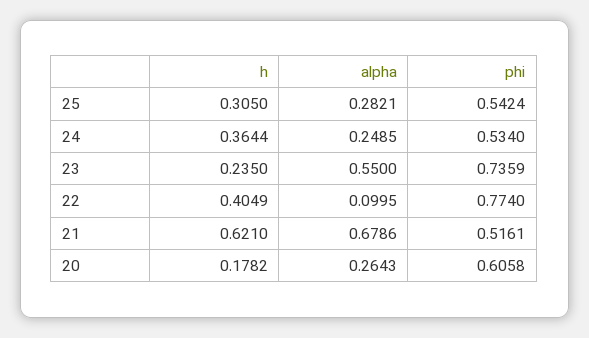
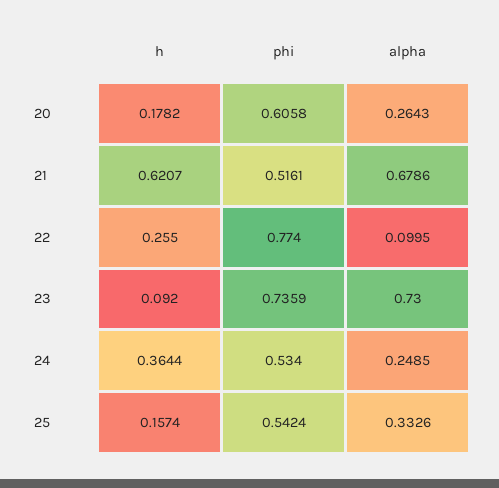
  {
    "h": {
-     "25": 0.305,
+     "25": 0.1574,
      "24": 0.3644,
-     "23": 0.235,
+     "23": 0.092,
-     "22": 0.4049,
+     "22": 0.255,
-     "21": 0.621,
+     "21": 0.6207,
      "20": 0.1782
    },
    "alpha": {
-     "25": 0.2821,
+     "25": 0.3326,
      "24": 0.2485,
-     "23": 0.55,
+     "23": 0.73,
      "22": 0.0995,
      "21": 0.6786,
      "20": 0.2643
    },
    "phi": {
      "25": 0.5424,
      "24": 0.534,
      "23": 0.7359,
      "22": 0.774,
      "21": 0.5161,
      "20": 0.6058
    }
  }

